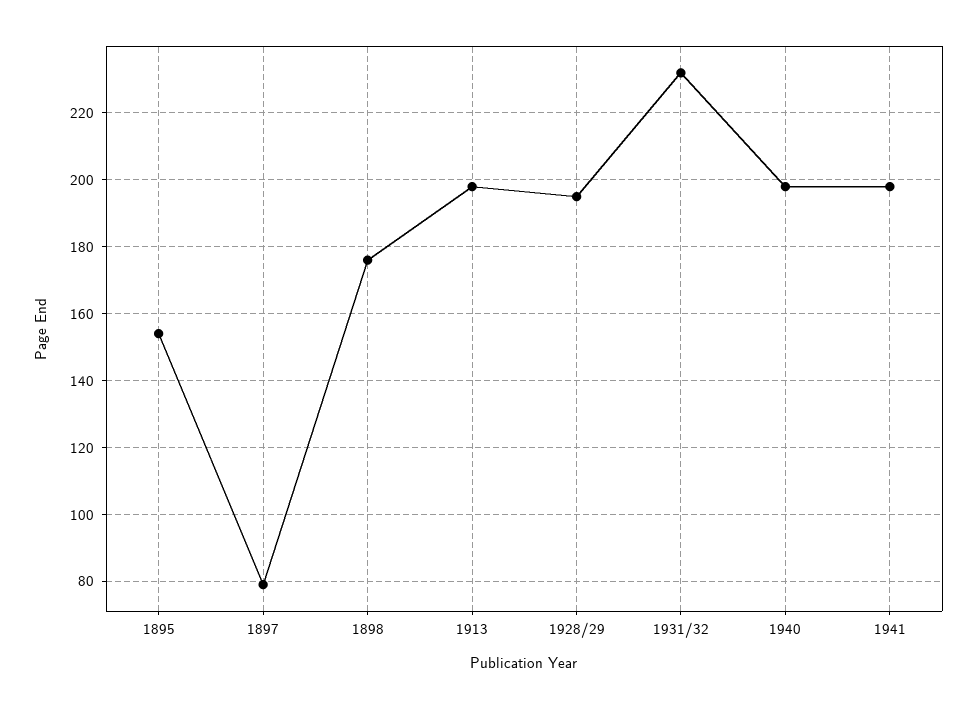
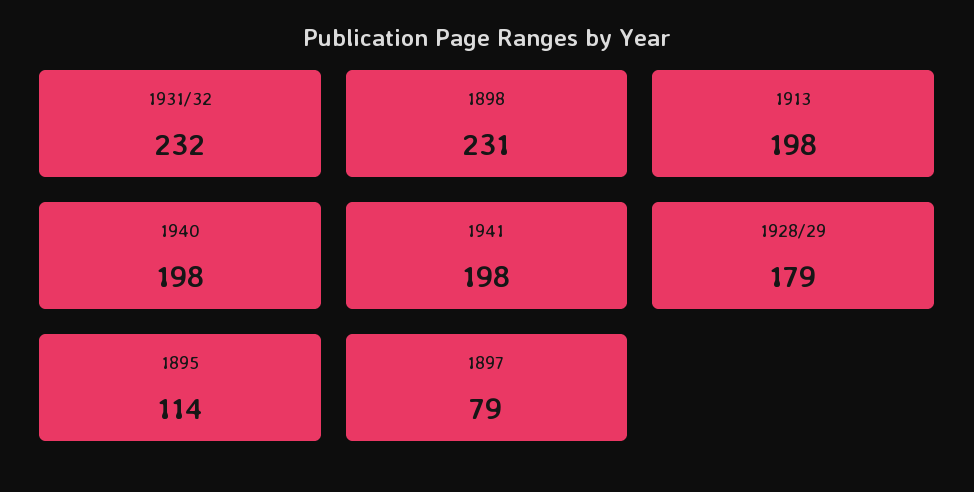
  {
-   "1895": 155,
+   "1895": 114,
    "1897": 79,
-   "1898": 175,
+   "1898": 231,
    "1913": 198,
-   "1928/29": 195,
+   "1928/29": 179,
    "1931/32": 232,
    "1940": 198,
    "1941": 198
  }

